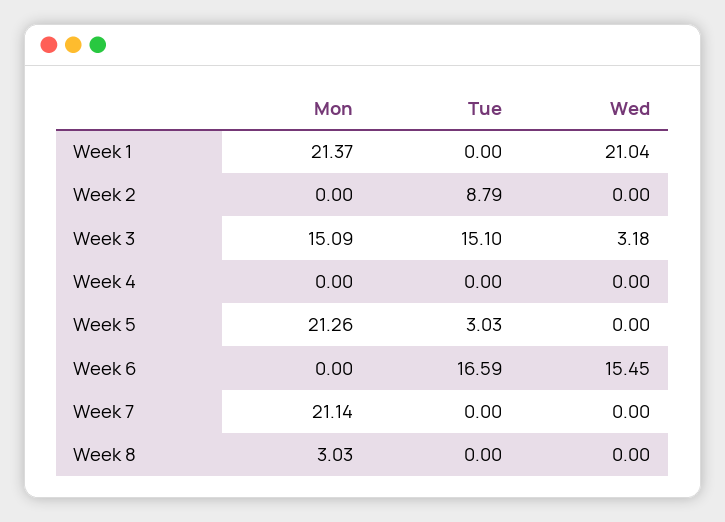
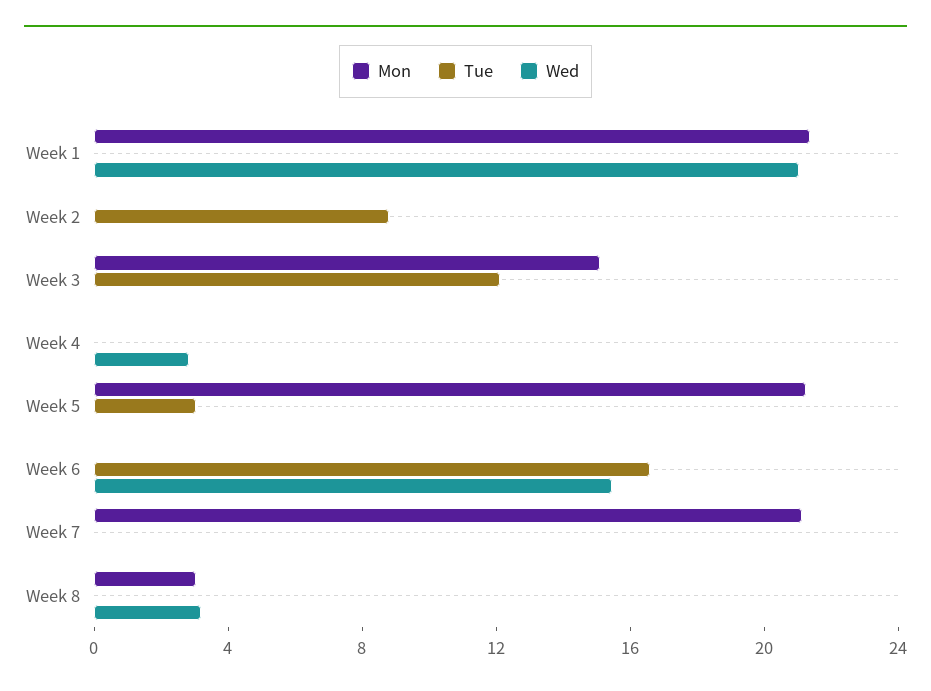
  {
    "Mon": {
      "Week 1": 21.37,
      "Week 2": 0,
      "Week 3": 15.09,
      "Week 4": 0,
      "Week 5": 21.26,
      "Week 6": 0,
      "Week 7": 21.14,
      "Week 8": 3.03
    },
    "Tue": {
      "Week 1": 0,
      "Week 2": 8.79,
-     "Week 3": 15.1,
+     "Week 3": 12,
      "Week 4": 0,
      "Week 5": 3.03,
      "Week 6": 16.59,
      "Week 7": 0,
      "Week 8": 0
    },
    "Wed": {
      "Week 1": 21.04,
      "Week 2": 0,
-     "Week 3": 3.18,
+     "Week 3": 0,
-     "Week 4": 0,
+     "Week 4": 3,
      "Week 5": 0,
      "Week 6": 15.45,
      "Week 7": 0,
-     "Week 8": 0
+     "Week 8": 3
    }
  }

